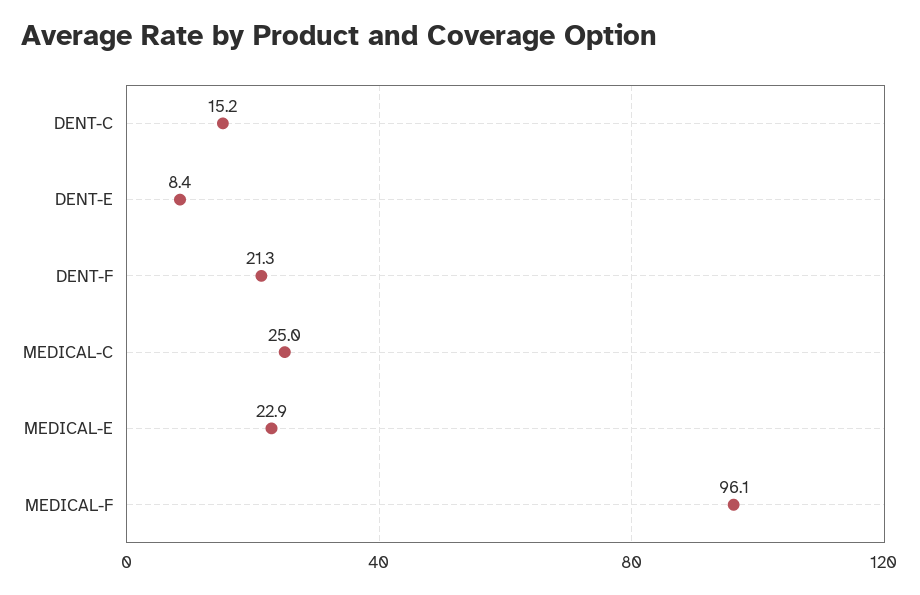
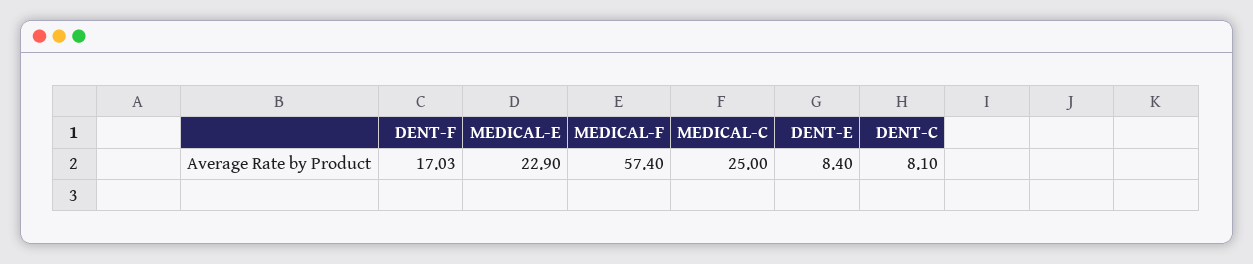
  {
-   "DENT-C": 15.2,
+   "DENT-C": 8.1,
    "DENT-E": 8.4,
-   "DENT-F": 21.3,
+   "DENT-F": 17.03,
    "MEDICAL-C": 25,
    "MEDICAL-E": 22.9,
-   "MEDICAL-F": 96.1
+   "MEDICAL-F": 57.4
  }

